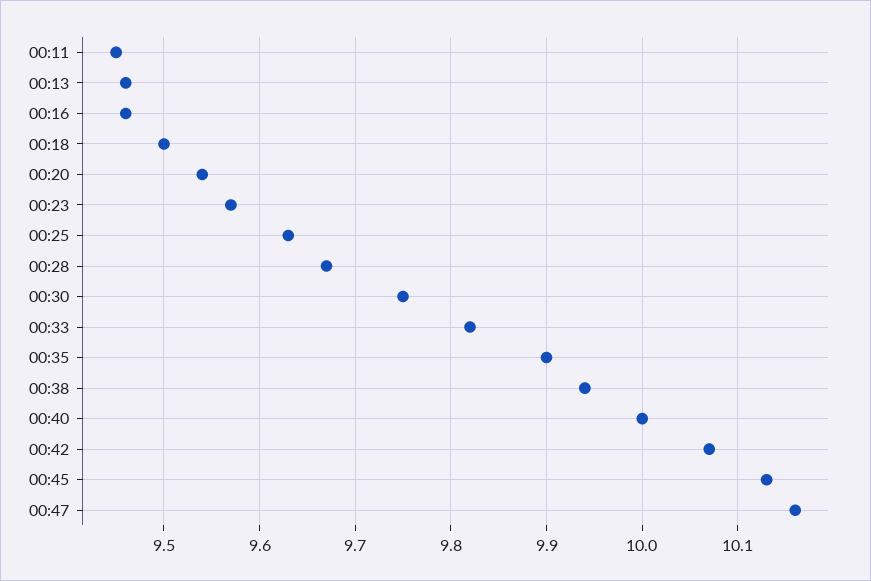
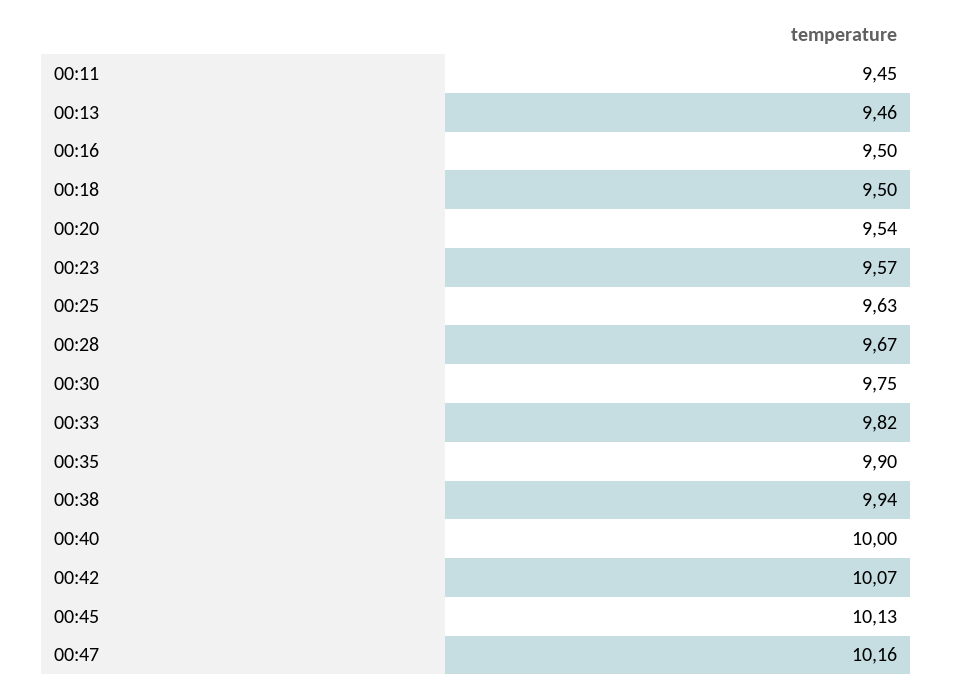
  {
    "00:11": 9.45,
    "00:13": 9.46,
-   "00:16": 9.46,
+   "00:16": 9.5,
    "00:18": 9.5,
    "00:20": 9.54,
    "00:23": 9.57,
    "00:25": 9.63,
    "00:28": 9.67,
    "00:30": 9.75,
    "00:33": 9.82,
    "00:35": 9.9,
    "00:38": 9.94,
    "00:40": 10,
    "00:42": 10.07,
    "00:45": 10.13,
    "00:47": 10.16
  }

